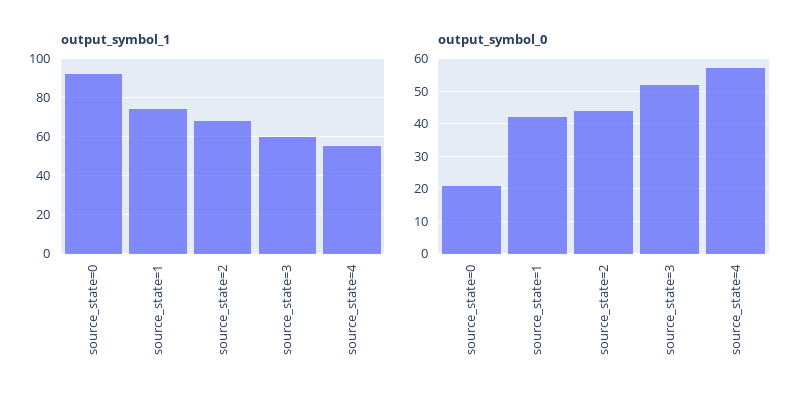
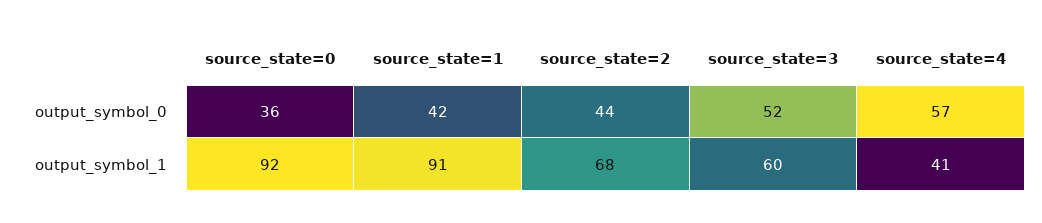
  {
    "output_symbol_1": {
      "source_state=0": 92,
-     "source_state=1": 75,
+     "source_state=1": 91,
      "source_state=2": 68,
      "source_state=3": 60,
-     "source_state=4": 55
+     "source_state=4": 41
    },
    "output_symbol_0": {
-     "source_state=0": 20,
+     "source_state=0": 36,
      "source_state=1": 42,
      "source_state=2": 44,
      "source_state=3": 52,
      "source_state=4": 57
    }
  }

